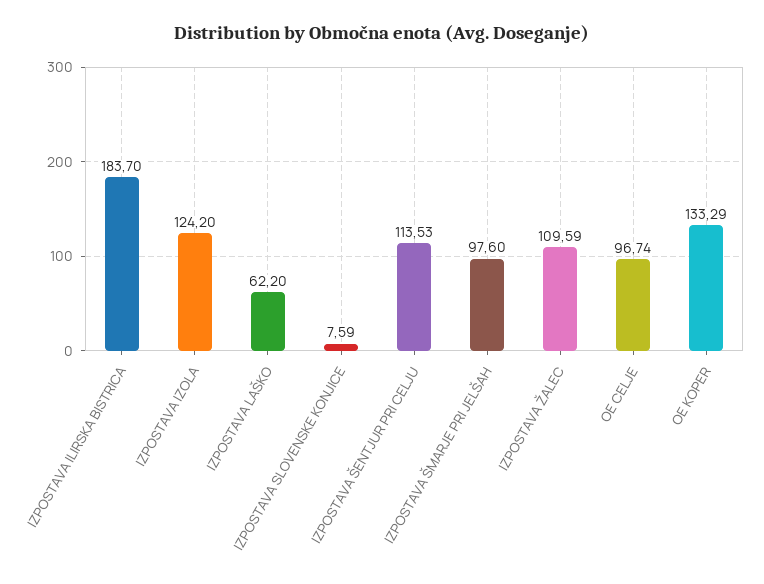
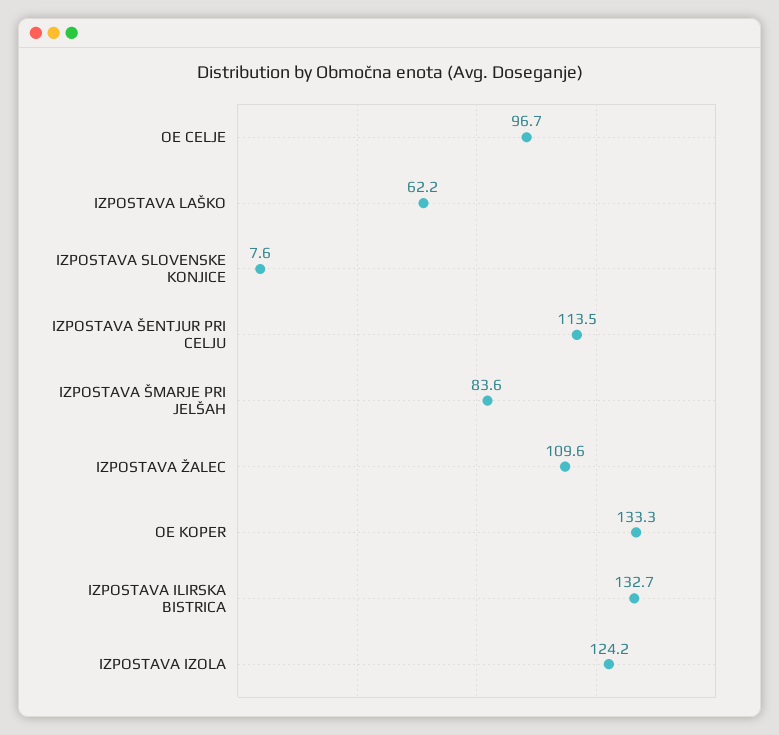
  {
-   "IZPOSTAVA ILIRSKA BISTRICA": 183.7,
+   "IZPOSTAVA ILIRSKA BISTRICA": 132.7,
    "IZPOSTAVA IZOLA": 124.2,
    "IZPOSTAVA LAŠKO": 62.2,
    "IZPOSTAVA SLOVENSKE KONJICE": 7.59,
    "IZPOSTAVA ŠENTJUR PRI CELJU": 113.53,
-   "IZPOSTAVA ŠMARJE PRI JELŠAH": 97.6,
+   "IZPOSTAVA ŠMARJE PRI JELŠAH": 83.6,
    "IZPOSTAVA ŽALEC": 109.59,
    "OE CELJE": 96.74,
    "OE KOPER": 133.29
  }

